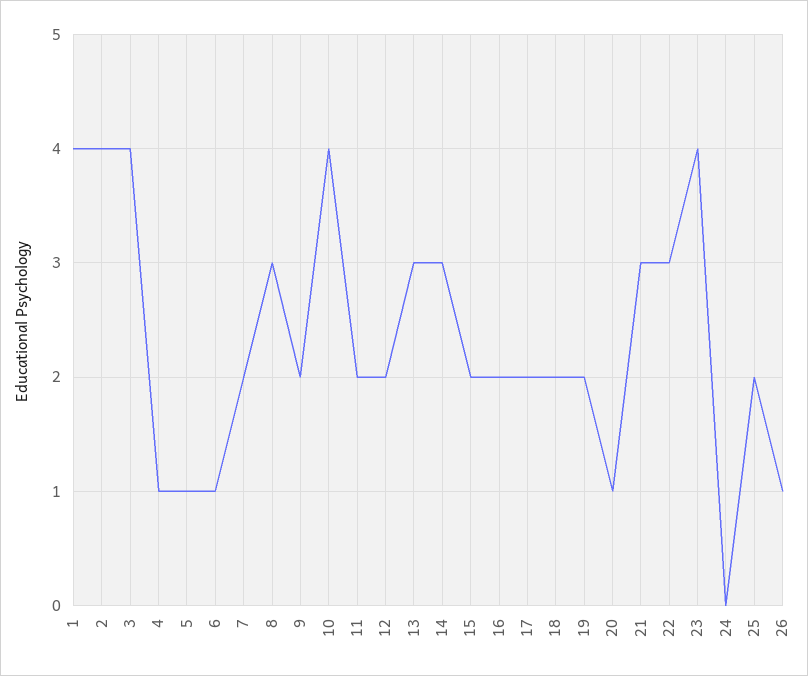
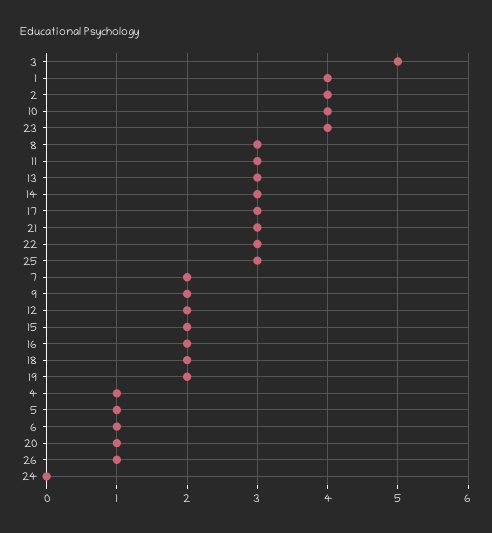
  {
    "1": 4,
    "2": 4,
-   "3": 4,
+   "3": 5,
    "4": 1,
    "5": 1,
    "6": 1,
    "7": 2,
    "8": 3,
    "9": 2,
    "10": 4,
-   "11": 2,
+   "11": 3,
    "12": 2,
    "13": 3,
    "14": 3,
    "15": 2,
    "16": 2,
-   "17": 2,
+   "17": 3,
    "18": 2,
    "19": 2,
    "20": 1,
    "21": 3,
    "22": 3,
    "23": 4,
    "24": 0,
-   "25": 2,
+   "25": 3,
    "26": 1
  }

